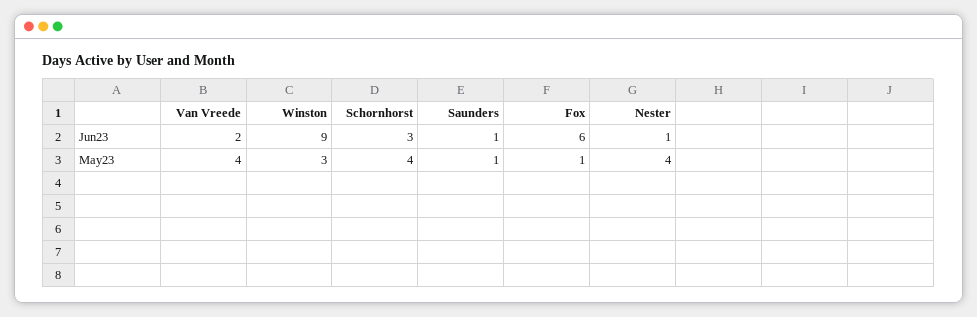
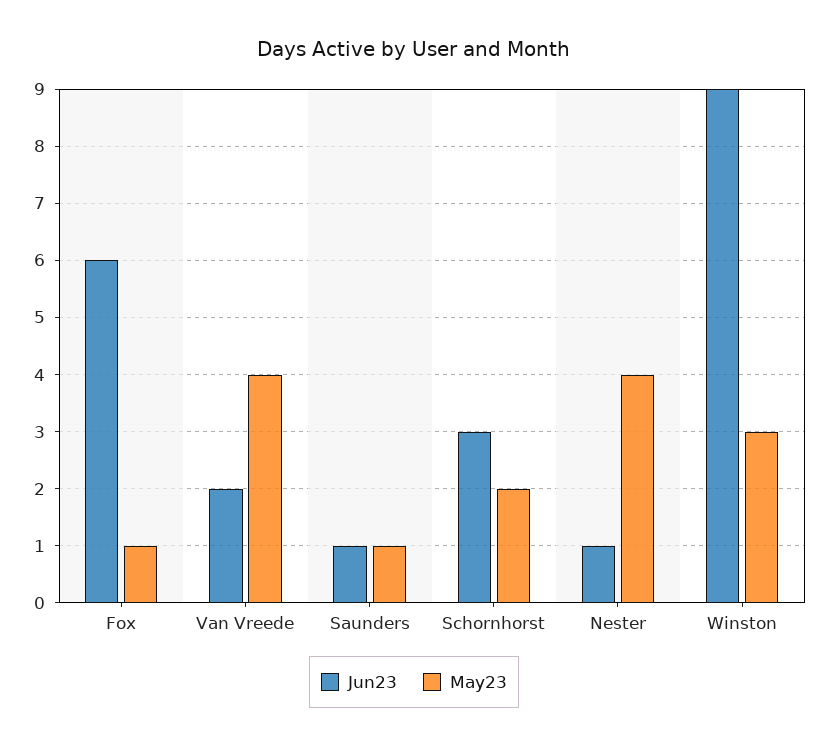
  {
    "Jun23": {
      "Van Vreede": 2,
      "Winston": 9,
      "Schornhorst": 3,
      "Saunders": 1,
      "Fox": 6,
      "Nester": 1
    },
    "May23": {
      "Van Vreede": 4,
      "Winston": 3,
-     "Schornhorst": 4,
+     "Schornhorst": 2,
      "Saunders": 1,
      "Fox": 1,
      "Nester": 4
    }
  }

